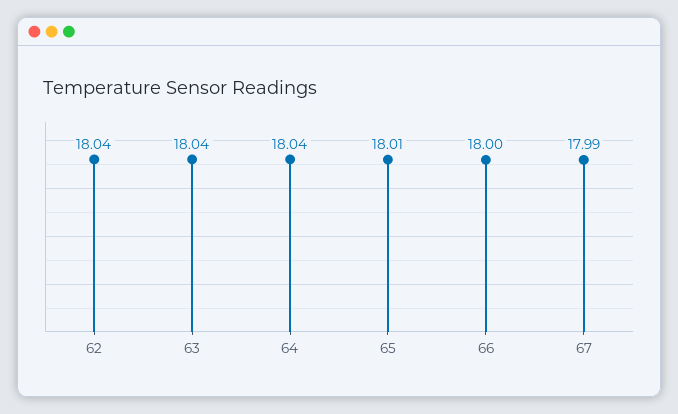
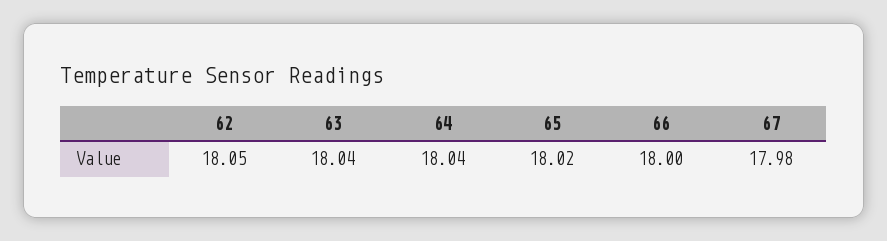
  {
-   "62": 18.04,
+   "62": 18.05,
    "63": 18.04,
    "64": 18.04,
-   "65": 18.01,
+   "65": 18.02,
    "66": 18,
-   "67": 17.99
+   "67": 17.98
  }

